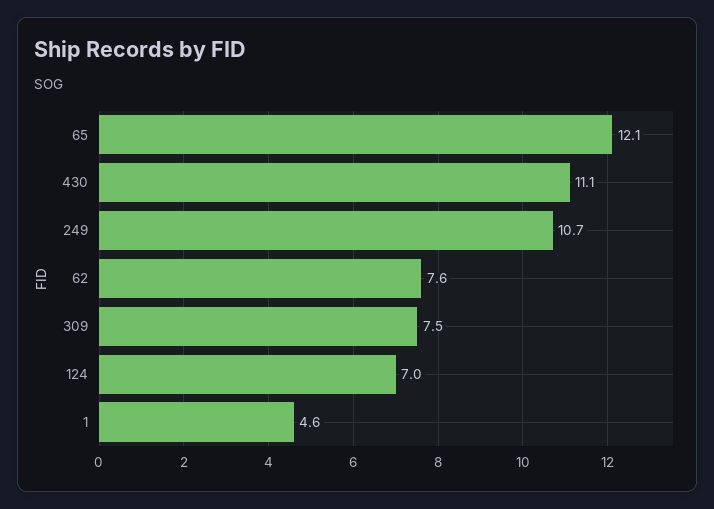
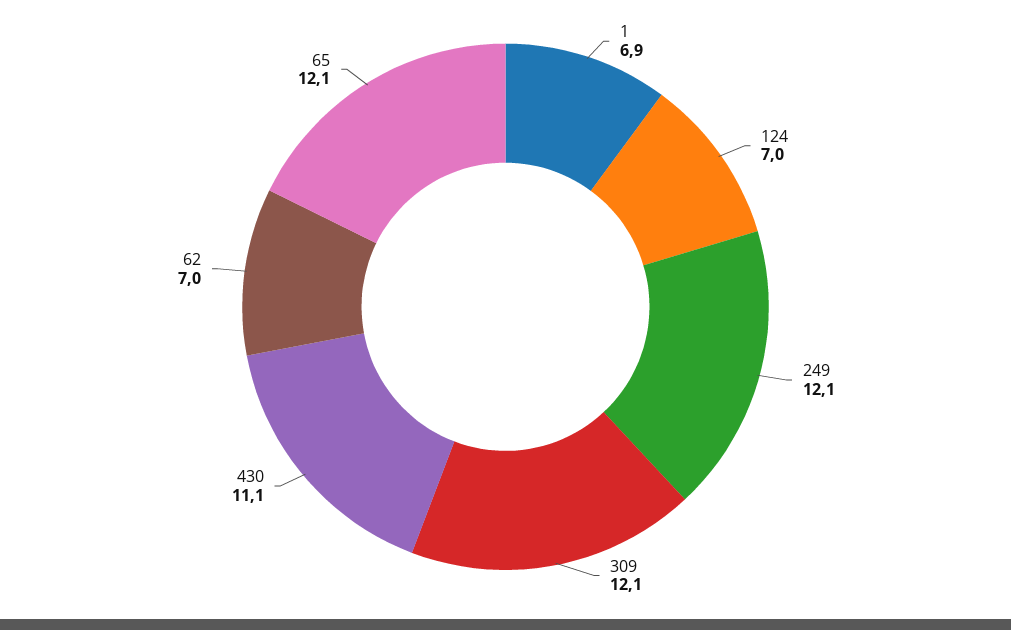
  {
    "65": 12.1,
    "430": 11.1,
-   "249": 10.7,
+   "249": 12.1,
-   "62": 7.6,
+   "62": 7,
-   "309": 7.5,
+   "309": 12.1,
    "124": 7,
-   "1": 4.6
+   "1": 6.9
  }

